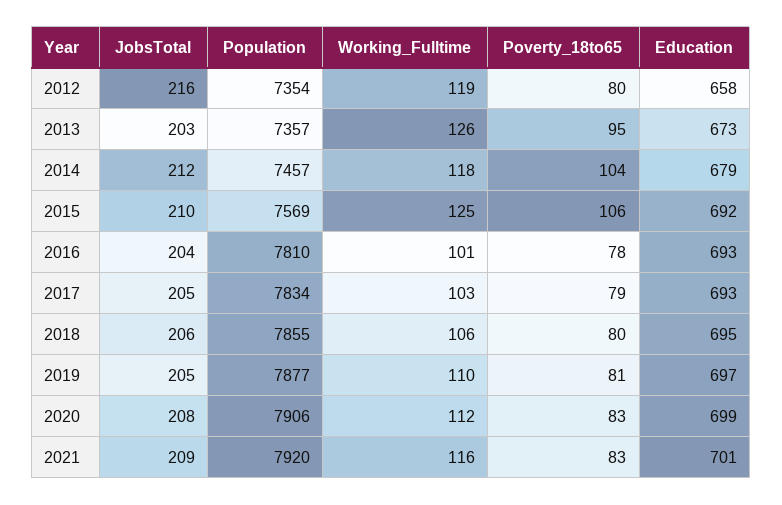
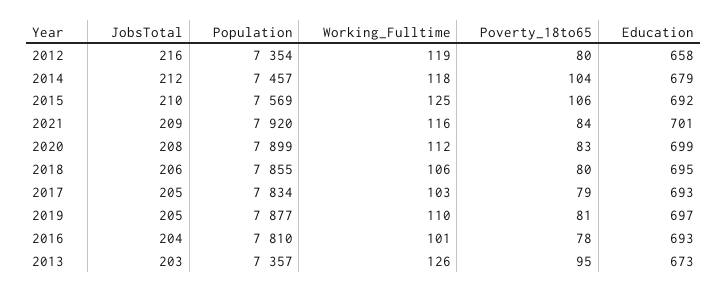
  {
    "JobsTotal": {
      "2012": 216,
      "2013": 203,
      "2014": 212,
      "2015": 210,
      "2016": 204,
      "2017": 205,
      "2018": 206,
      "2019": 205,
      "2020": 208,
      "2021": 209
    },
    "Population": {
      "2012": 7354,
      "2013": 7357,
      "2014": 7457,
      "2015": 7569,
      "2016": 7810,
      "2017": 7834,
      "2018": 7855,
      "2019": 7877,
-     "2020": 7906,
+     "2020": 7899,
      "2021": 7920
    },
    "Working_Fulltime": {
      "2012": 119,
      "2013": 126,
      "2014": 118,
      "2015": 125,
      "2016": 101,
      "2017": 103,
      "2018": 106,
      "2019": 110,
      "2020": 112,
      "2021": 116
    },
    "Poverty_18to65": {
      "2012": 80,
      "2013": 95,
      "2014": 104,
      "2015": 106,
      "2016": 78,
      "2017": 79,
      "2018": 80,
      "2019": 81,
      "2020": 83,
-     "2021": 83
+     "2021": 84
    },
    "Education": {
      "2012": 658,
      "2013": 673,
      "2014": 679,
      "2015": 692,
      "2016": 693,
      "2017": 693,
      "2018": 695,
      "2019": 697,
      "2020": 699,
      "2021": 701
    }
  }

